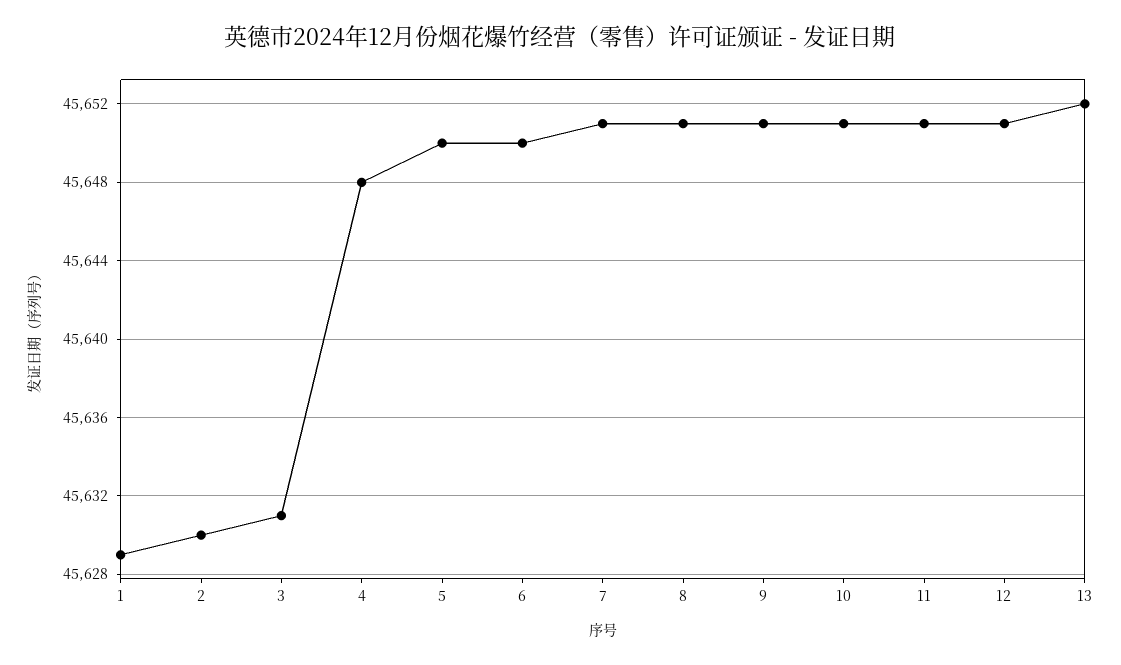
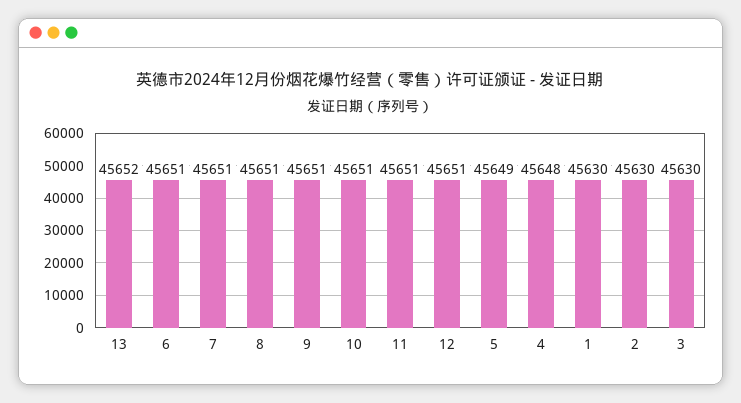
  {
-   "1": 45629,
+   "1": 45630,
    "2": 45630,
-   "3": 45631,
+   "3": 45630,
    "4": 45648,
-   "5": 45650,
+   "5": 45649,
-   "6": 45650,
+   "6": 45651,
    "7": 45651,
    "8": 45651,
    "9": 45651,
    "10": 45651,
    "11": 45651,
    "12": 45651,
    "13": 45652
  }

